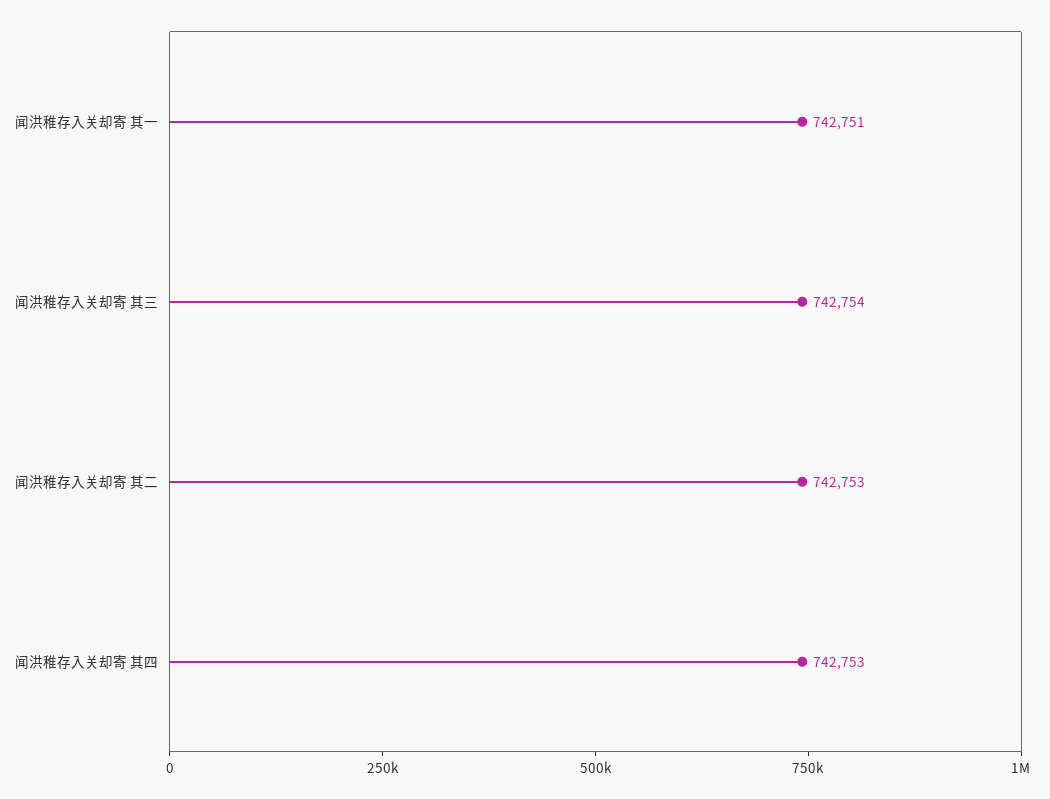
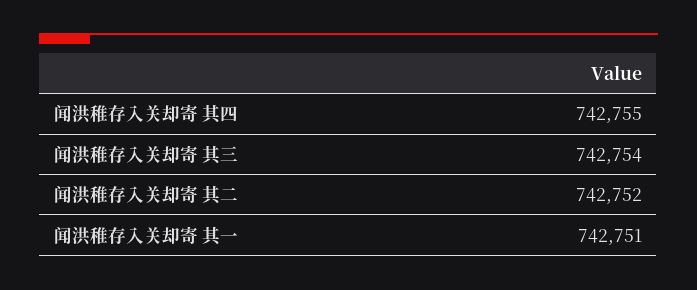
  {
    "闻洪稚存入关却寄 其一": 742751,
    "闻洪稚存入关却寄 其三": 742754,
-   "闻洪稚存入关却寄 其二": 742753,
+   "闻洪稚存入关却寄 其二": 742752,
-   "闻洪稚存入关却寄 其四": 742753
+   "闻洪稚存入关却寄 其四": 742755
  }

